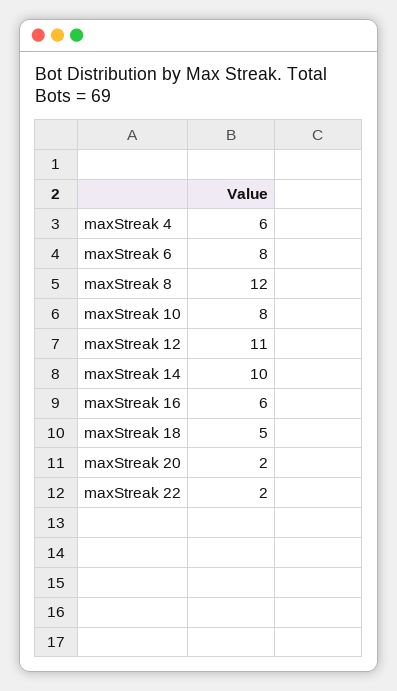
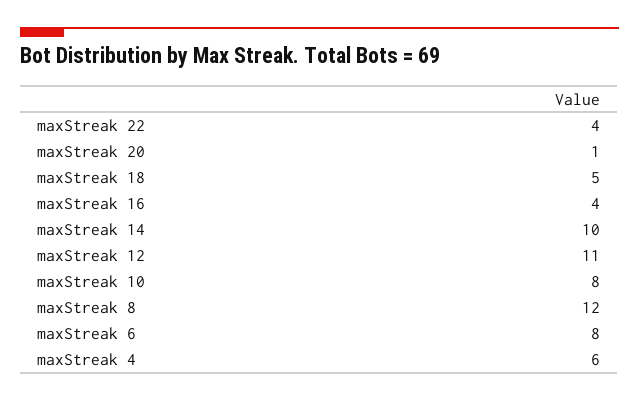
  {
    "maxStreak 4": 6,
    "maxStreak 6": 8,
    "maxStreak 8": 12,
    "maxStreak 10": 8,
    "maxStreak 12": 11,
    "maxStreak 14": 10,
-   "maxStreak 16": 6,
+   "maxStreak 16": 4,
    "maxStreak 18": 5,
-   "maxStreak 20": 2,
+   "maxStreak 20": 1,
-   "maxStreak 22": 2
+   "maxStreak 22": 4
  }

